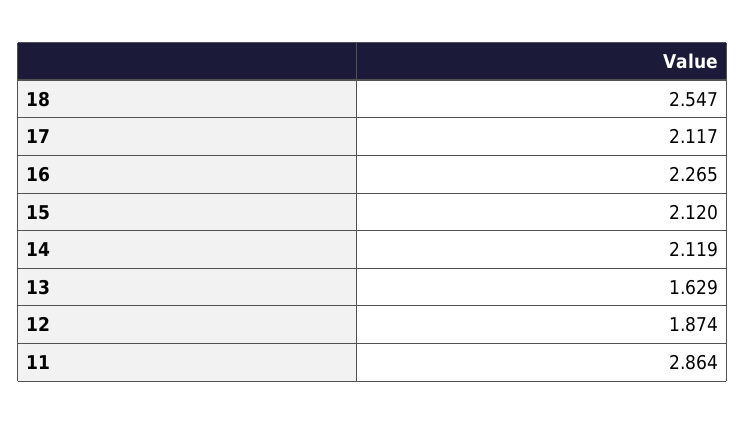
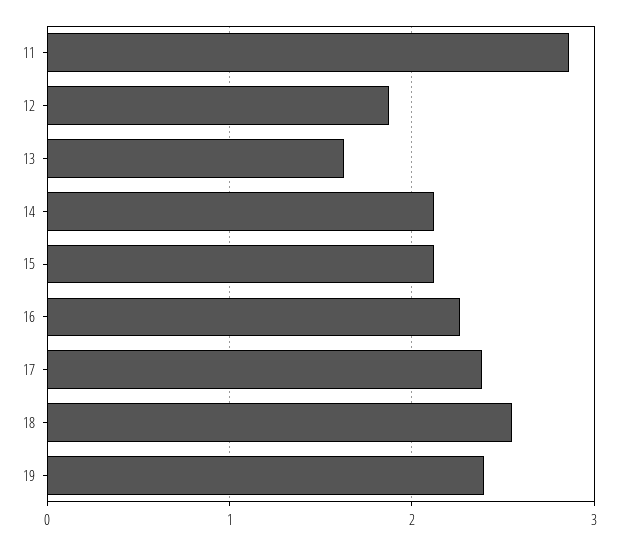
  {
    "18": 2.547,
-   "17": 2.117,
+   "17": 2.4,
    "16": 2.265,
    "15": 2.12,
    "14": 2.119,
    "13": 1.629,
    "12": 1.874,
-   "11": 2.864
+   "11": 2.864,
+   "19": 2.4
  }

